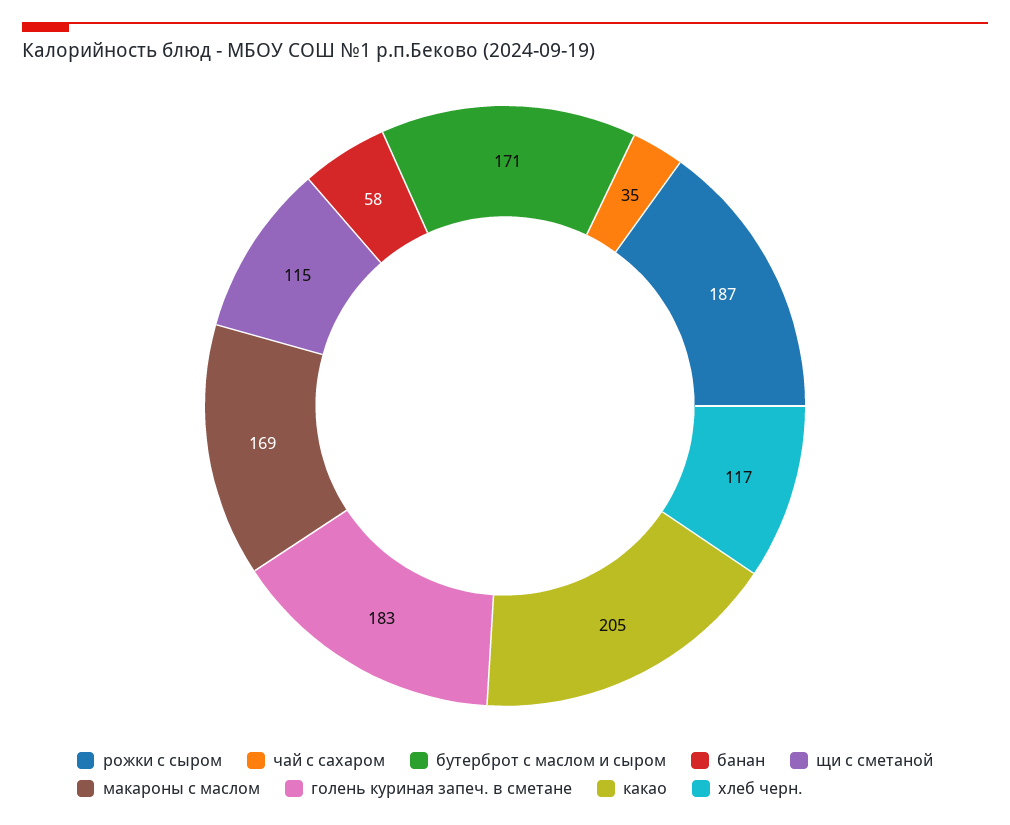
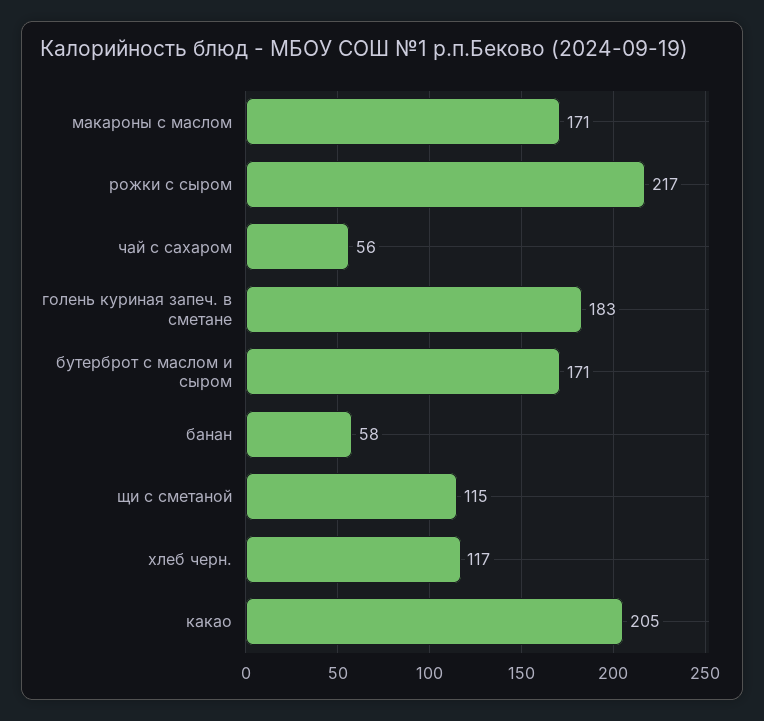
  {
-   "рожки с сыром": 187,
+   "рожки с сыром": 217,
-   "чай с сахаром": 35,
+   "чай с сахаром": 56,
    "бутерброт с маслом и сыром": 171,
    "банан": 58,
    "щи с сметаной": 115,
-   "макароны с маслом": 169,
+   "макароны с маслом": 171,
    "голень куриная запеч. в сметане": 183,
    "какао": 205,
    "хлеб черн.": 117
  }

